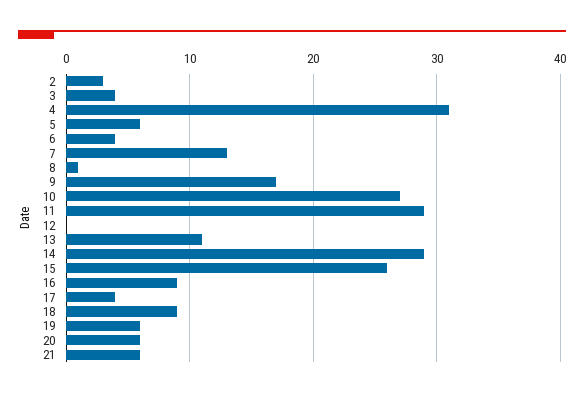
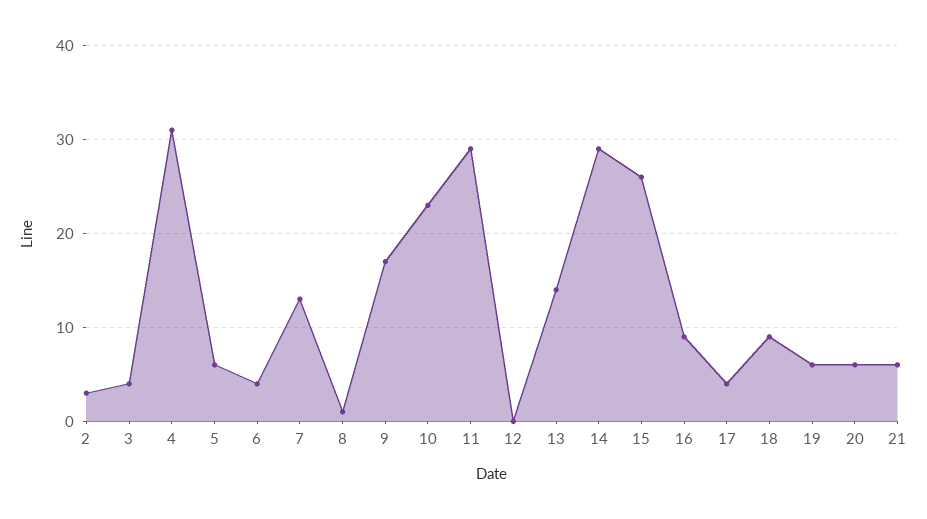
  {
    "2": 3,
    "3": 4,
    "4": 31,
    "5": 6,
    "6": 4,
    "7": 13,
    "8": 1,
    "9": 17,
-   "10": 27,
+   "10": 23,
    "11": 29,
    "12": 0,
-   "13": 11,
+   "13": 14,
    "14": 29,
    "15": 26,
    "16": 9,
    "17": 4,
    "18": 9,
    "19": 6,
    "20": 6,
    "21": 6
  }

